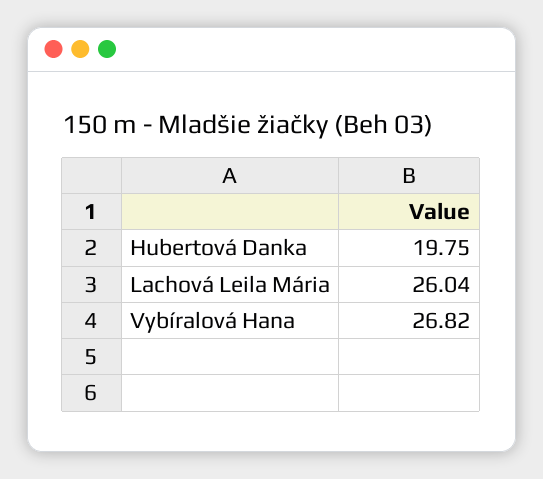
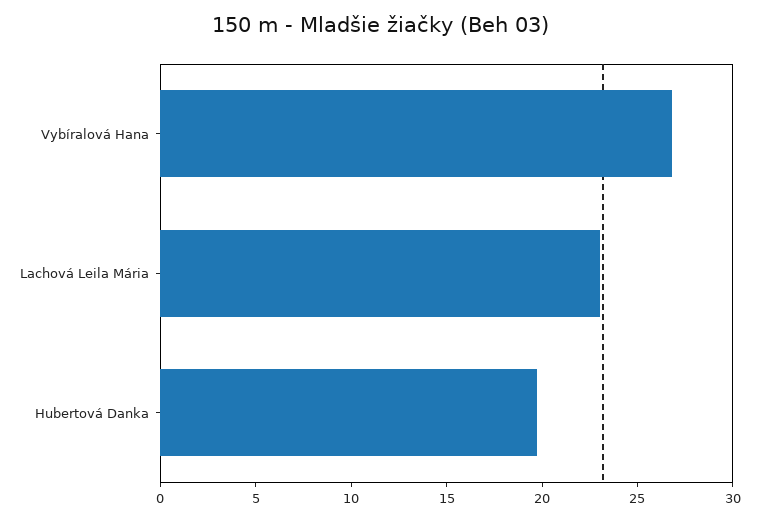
  {
    "Hubertová Danka": 19.75,
-   "Lachová Leila Mária": 26.04,
+   "Lachová Leila Mária": 23,
    "Vybíralová Hana": 26.82
  }

